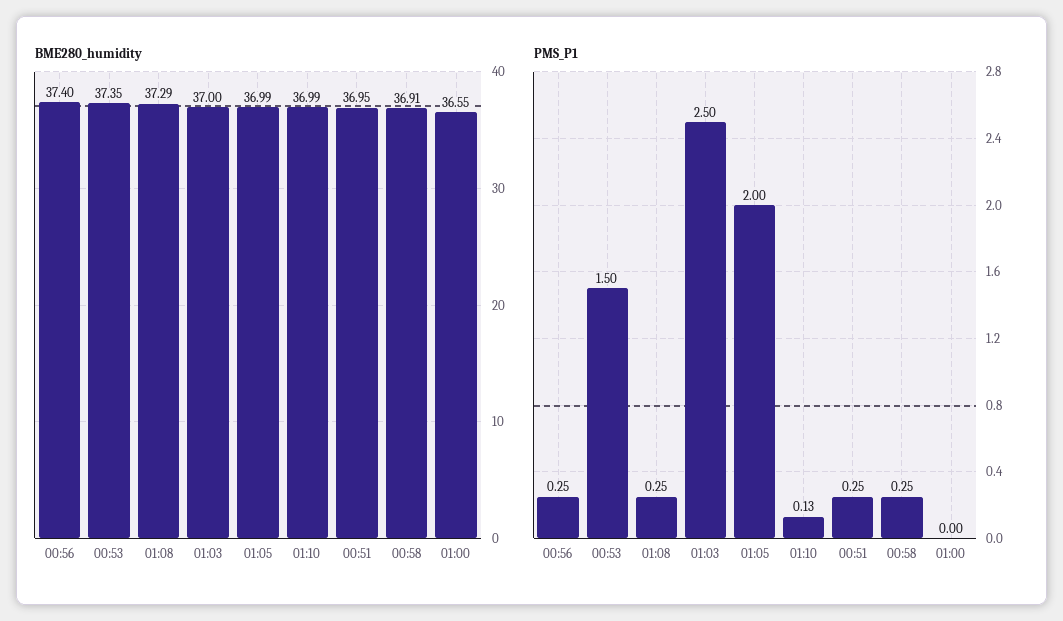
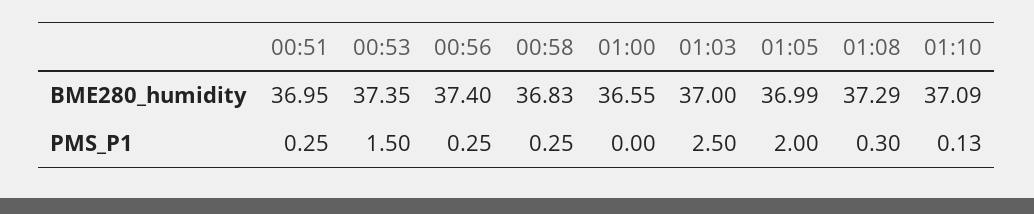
  {
    "BME280_humidity": {
      "00:56": 37.4,
      "00:53": 37.35,
      "01:08": 37.29,
      "01:03": 37,
      "01:05": 36.99,
-     "01:10": 36.99,
+     "01:10": 37.09,
      "00:51": 36.95,
-     "00:58": 36.91,
+     "00:58": 36.83,
      "01:00": 36.55
    },
    "PMS_P1": {
      "00:56": 0.25,
      "00:53": 1.5,
-     "01:08": 0.25,
+     "01:08": 0.3,
      "01:03": 2.5,
      "01:05": 2,
      "01:10": 0.13,
      "00:51": 0.25,
      "00:58": 0.25,
      "01:00": 0
    }
  }

